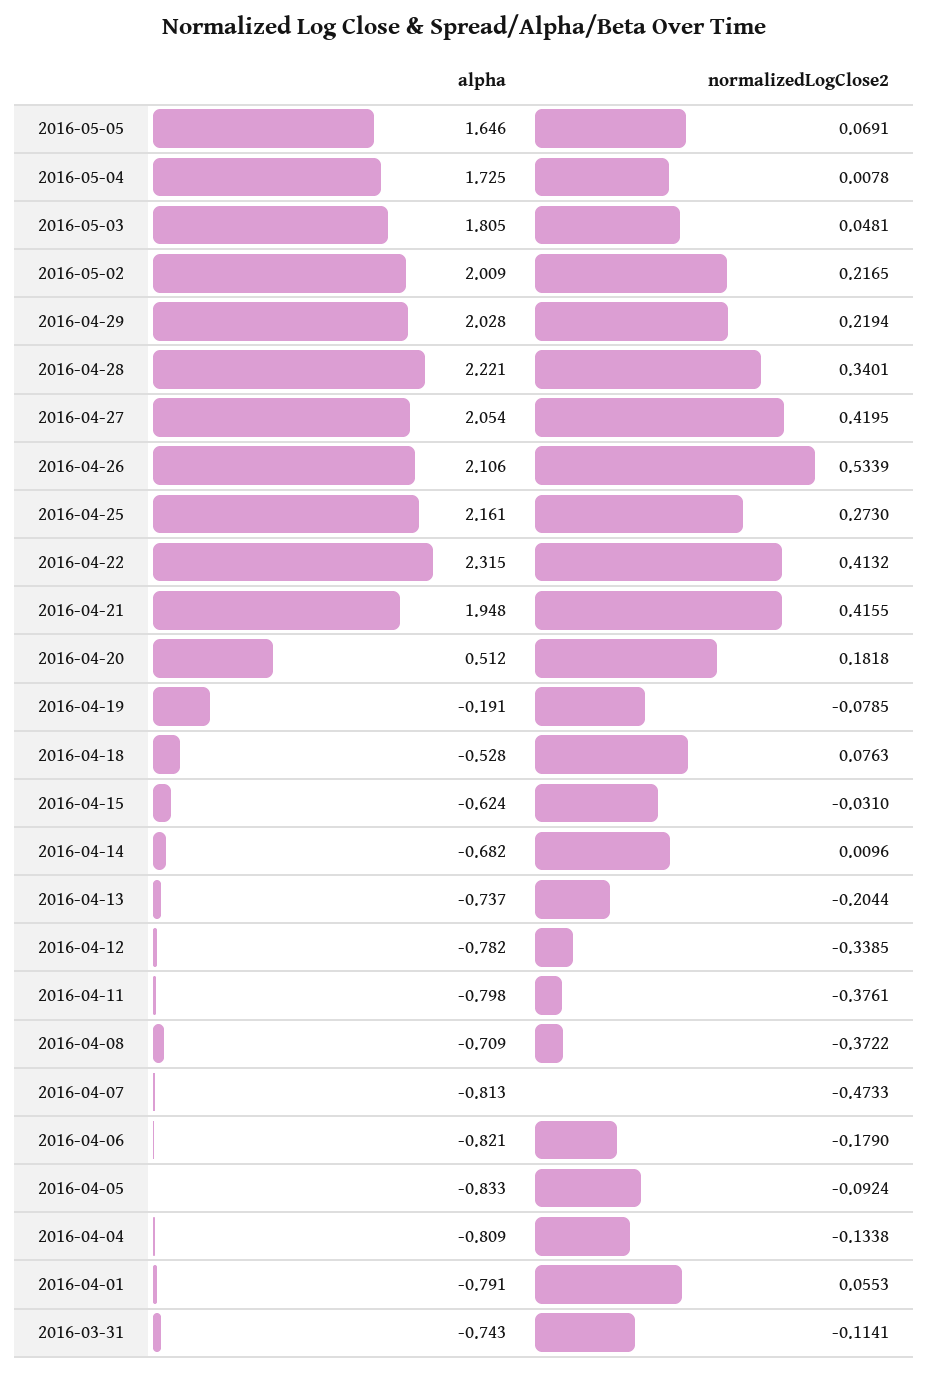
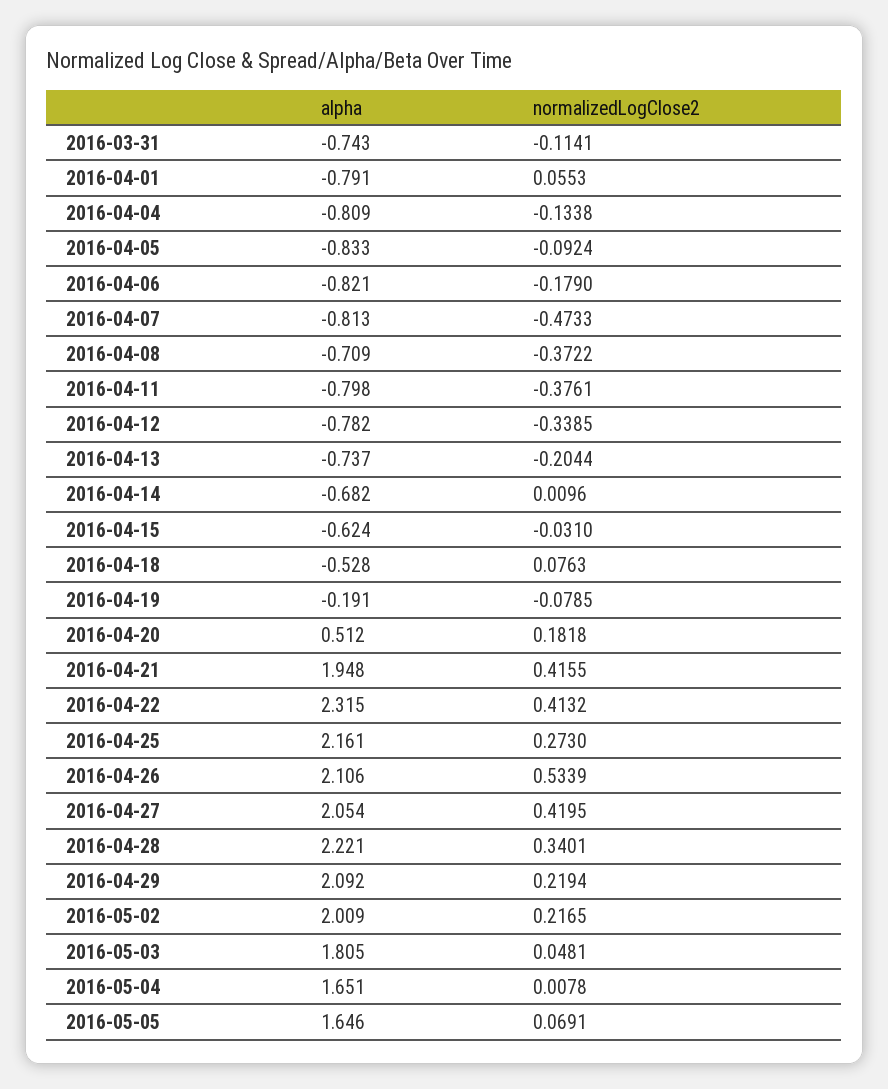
  {
    "alpha": {
      "2016-05-05": 1.646,
-     "2016-05-04": 1.725,
+     "2016-05-04": 1.651,
      "2016-05-03": 1.805,
      "2016-05-02": 2.009,
-     "2016-04-29": 2.028,
+     "2016-04-29": 2.092,
      "2016-04-28": 2.221,
      "2016-04-27": 2.054,
      "2016-04-26": 2.106,
      "2016-04-25": 2.161,
      "2016-04-22": 2.315,
      "2016-04-21": 1.948,
      "2016-04-20": 0.512,
      "2016-04-19": -0.191,
      "2016-04-18": -0.528,
      "2016-04-15": -0.624,
      "2016-04-14": -0.682,
      "2016-04-13": -0.737,
      "2016-04-12": -0.782,
      "2016-04-11": -0.798,
      "2016-04-08": -0.709,
      "2016-04-07": -0.813,
      "2016-04-06": -0.821,
      "2016-04-05": -0.833,
      "2016-04-04": -0.809,
      "2016-04-01": -0.791,
      "2016-03-31": -0.743
    },
    "normalizedLogClose2": {
      "2016-05-05": 0.0691,
      "2016-05-04": 0.0078,
      "2016-05-03": 0.0481,
      "2016-05-02": 0.2165,
      "2016-04-29": 0.2194,
      "2016-04-28": 0.3401,
      "2016-04-27": 0.4195,
      "2016-04-26": 0.5339,
      "2016-04-25": 0.273,
      "2016-04-22": 0.4132,
      "2016-04-21": 0.4155,
      "2016-04-20": 0.1818,
      "2016-04-19": -0.0785,
      "2016-04-18": 0.0763,
      "2016-04-15": -0.031,
      "2016-04-14": 0.0096,
      "2016-04-13": -0.2044,
      "2016-04-12": -0.3385,
      "2016-04-11": -0.3761,
      "2016-04-08": -0.3722,
      "2016-04-07": -0.4733,
      "2016-04-06": -0.179,
      "2016-04-05": -0.0924,
      "2016-04-04": -0.1338,
      "2016-04-01": 0.0553,
      "2016-03-31": -0.1141
    }
  }

